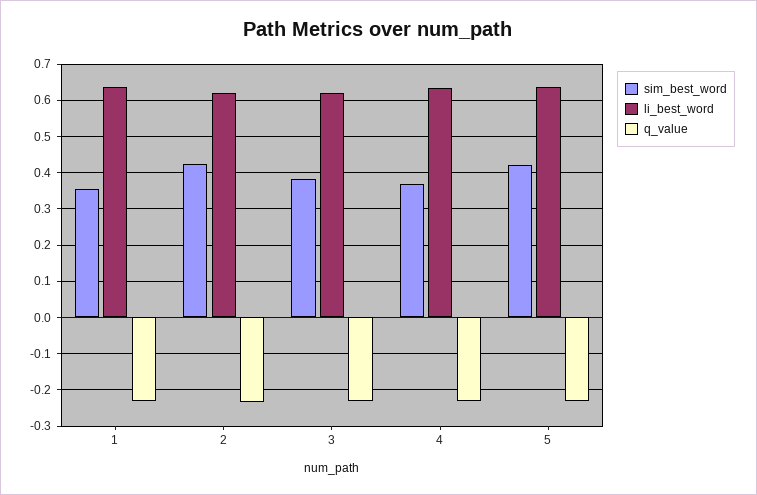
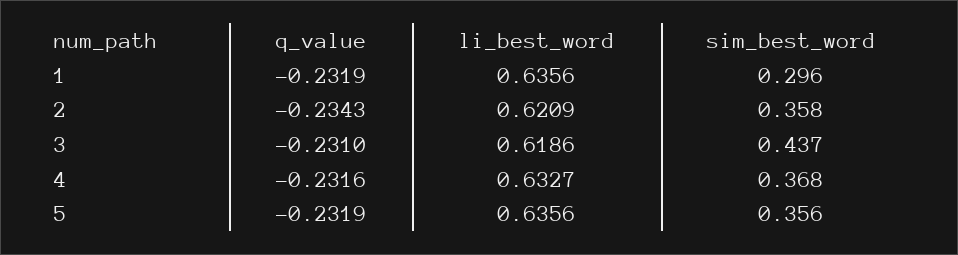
  {
    "sim_best_word": {
-     "1": 0.36,
+     "1": 0.296,
-     "2": 0.42,
+     "2": 0.358,
-     "3": 0.38,
+     "3": 0.437,
      "4": 0.368,
-     "5": 0.42
+     "5": 0.356
    },
    "li_best_word": {
      "1": 0.6356,
      "2": 0.6209,
      "3": 0.6186,
      "4": 0.6327,
      "5": 0.6356
    },
    "q_value": {
      "1": -0.2319,
      "2": -0.2343,
      "3": -0.231,
      "4": -0.2316,
      "5": -0.2319
    }
  }

